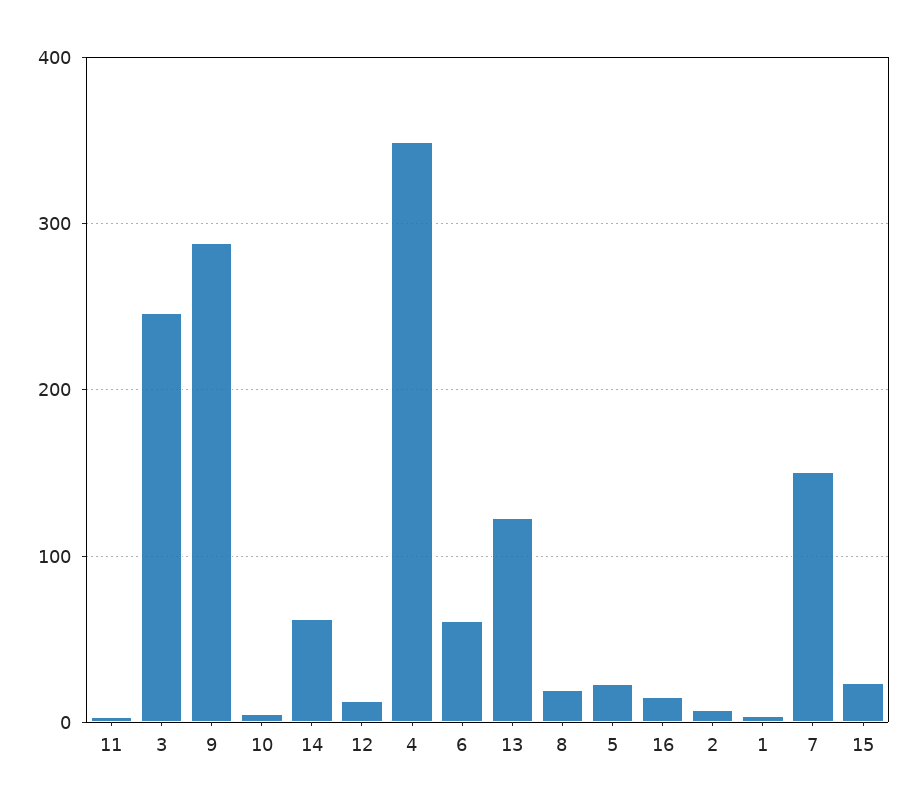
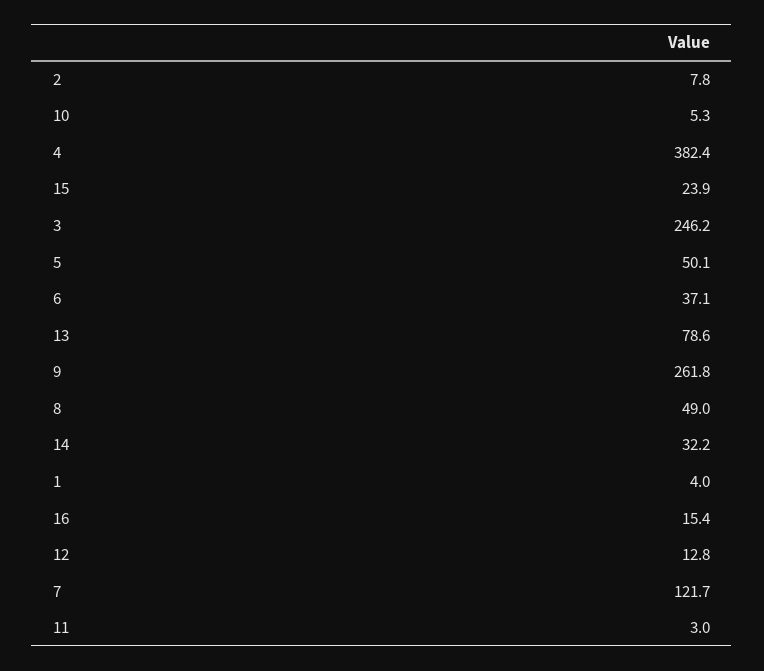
  {
    "11": 3,
    "3": 246.2,
-   "9": 290,
+   "9": 261.8,
    "10": 5.3,
-   "14": 60,
+   "14": 32.2,
    "12": 12.8,
-   "4": 350,
+   "4": 382.4,
-   "6": 60,
+   "6": 37.1,
-   "13": 120,
+   "13": 78.6,
-   "8": 20,
+   "8": 49,
-   "5": 20,
+   "5": 50.1,
    "16": 15.4,
    "2": 7.8,
    "1": 4,
-   "7": 150,
+   "7": 121.7,
    "15": 23.9
  }

